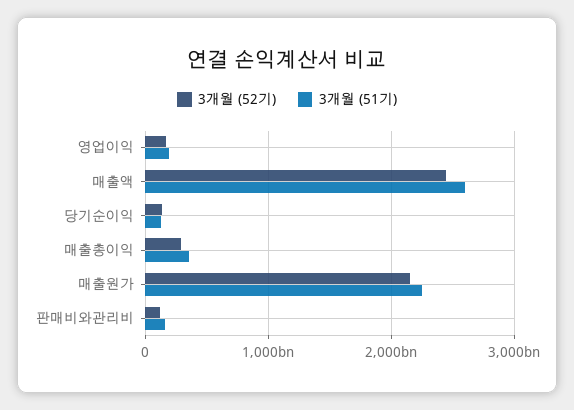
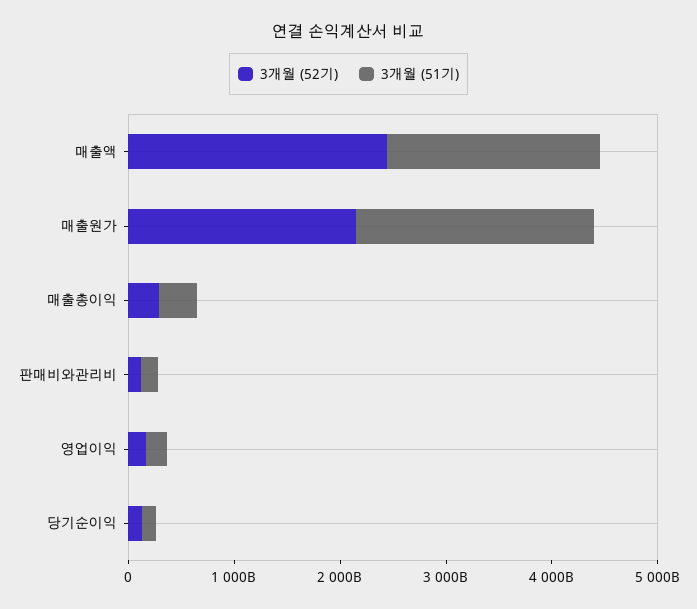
  {
    "3개월 (52기)": {
      "영업이익": 200000000000,
      "매출액": 2400000000000,
      "당기순이익": 100000000000,
      "매출총이익": 300000000000,
      "매출원가": 2200000000000,
      "판매비와관리비": 100000000000
    },
    "3개월 (51기)": {
      "영업이익": 200000000000,
-     "매출액": 2600000000000,
+     "매출액": 2000000000000,
      "당기순이익": 100000000000,
      "매출총이익": 400000000000,
      "매출원가": 2200000000000,
      "판매비와관리비": 200000000000
    }
  }

